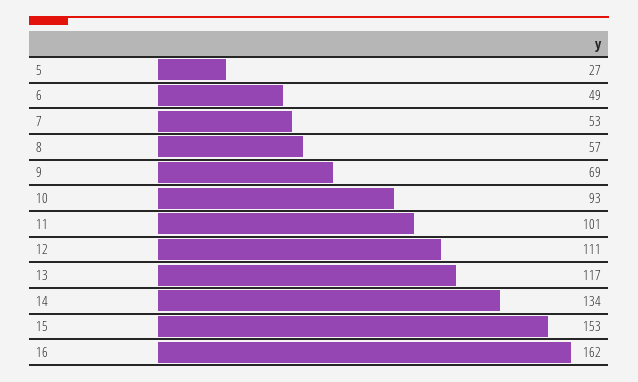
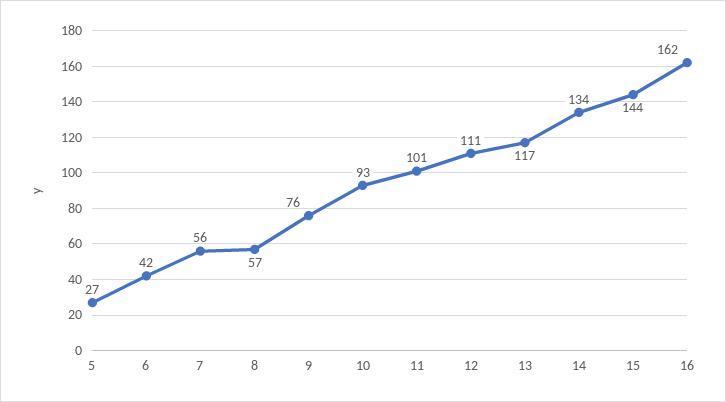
  {
    "5": 27,
-   "6": 49,
+   "6": 42,
-   "7": 53,
+   "7": 56,
    "8": 57,
-   "9": 69,
+   "9": 76,
    "10": 93,
    "11": 101,
    "12": 111,
    "13": 117,
    "14": 134,
-   "15": 153,
+   "15": 144,
    "16": 162
  }

